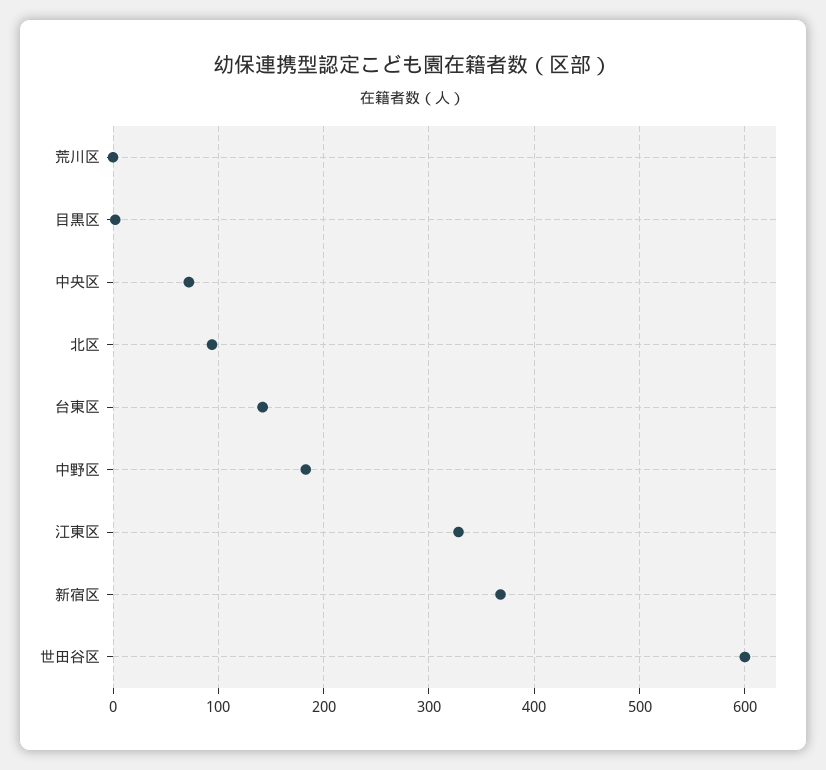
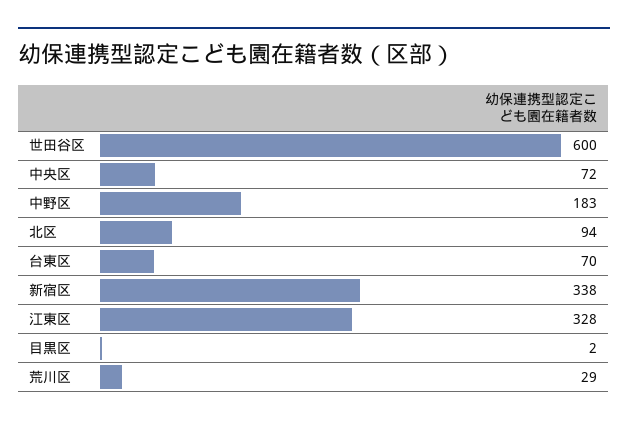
  {
-   "荒川区": 0,
+   "荒川区": 29,
    "目黒区": 2,
    "中央区": 72,
    "北区": 94,
-   "台東区": 140,
+   "台東区": 70,
    "中野区": 183,
    "江東区": 328,
-   "新宿区": 370,
+   "新宿区": 338,
    "世田谷区": 600
  }

